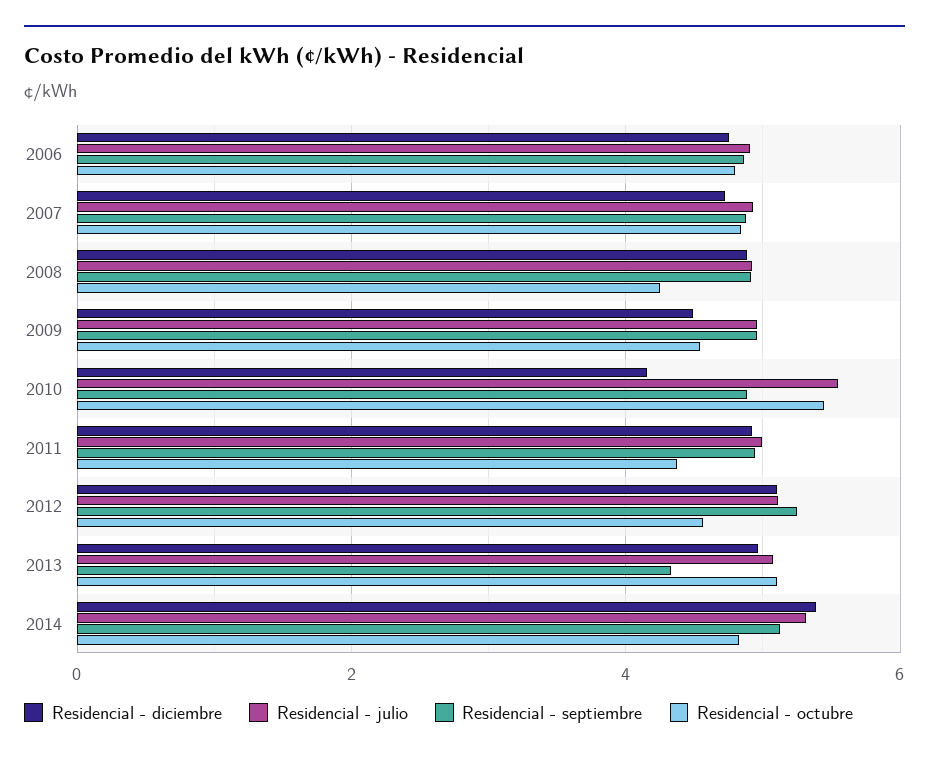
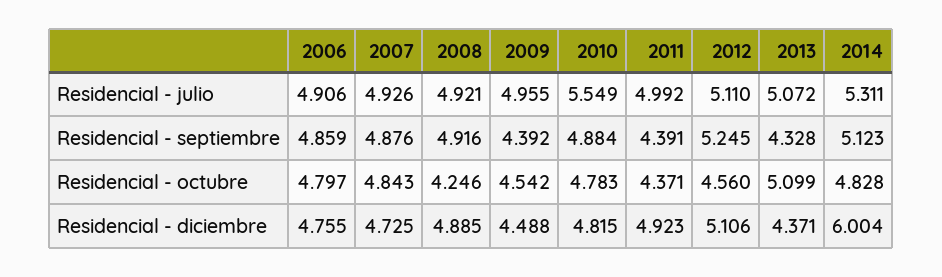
  {
    "Residencial - diciembre": {
      "2006": 4.755,
      "2007": 4.725,
      "2008": 4.885,
      "2009": 4.488,
-     "2010": 4.2,
+     "2010": 4.815,
      "2011": 4.923,
      "2012": 5.106,
-     "2013": 5,
+     "2013": 4.371,
-     "2014": 5.4
+     "2014": 6.004
    },
    "Residencial - julio": {
      "2006": 4.906,
      "2007": 4.926,
      "2008": 4.921,
      "2009": 4.955,
      "2010": 5.549,
      "2011": 4.992,
      "2012": 5.11,
      "2013": 5.072,
      "2014": 5.311
    },
    "Residencial - septiembre": {
      "2006": 4.859,
      "2007": 4.876,
      "2008": 4.916,
-     "2009": 5,
+     "2009": 4.392,
      "2010": 4.884,
-     "2011": 5,
+     "2011": 4.391,
      "2012": 5.245,
      "2013": 4.328,
      "2014": 5.123
    },
    "Residencial - octubre": {
      "2006": 4.797,
      "2007": 4.843,
      "2008": 4.246,
      "2009": 4.542,
-     "2010": 5.4,
+     "2010": 4.783,
      "2011": 4.371,
      "2012": 4.56,
      "2013": 5.099,
      "2014": 4.828
    }
  }

